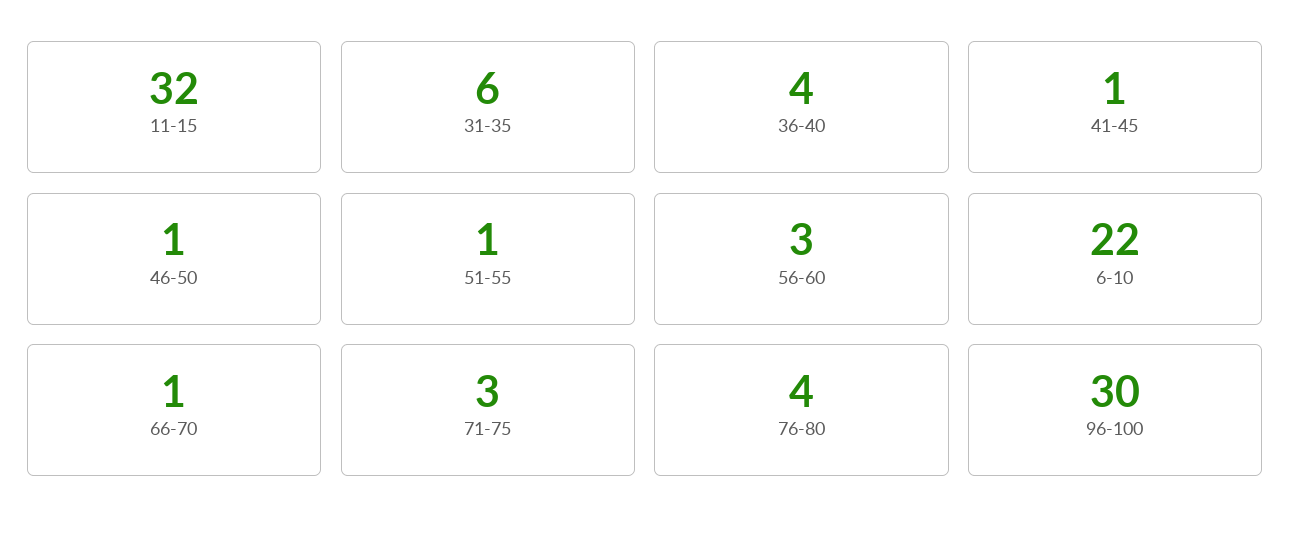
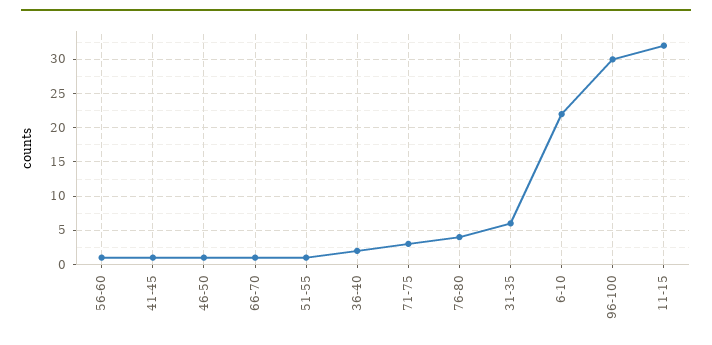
  {
    "11-15": 32,
    "31-35": 6,
-   "36-40": 4,
+   "36-40": 2,
    "41-45": 1,
    "46-50": 1,
    "51-55": 1,
-   "56-60": 3,
+   "56-60": 1,
    "6-10": 22,
    "66-70": 1,
    "71-75": 3,
    "76-80": 4,
    "96-100": 30
  }

